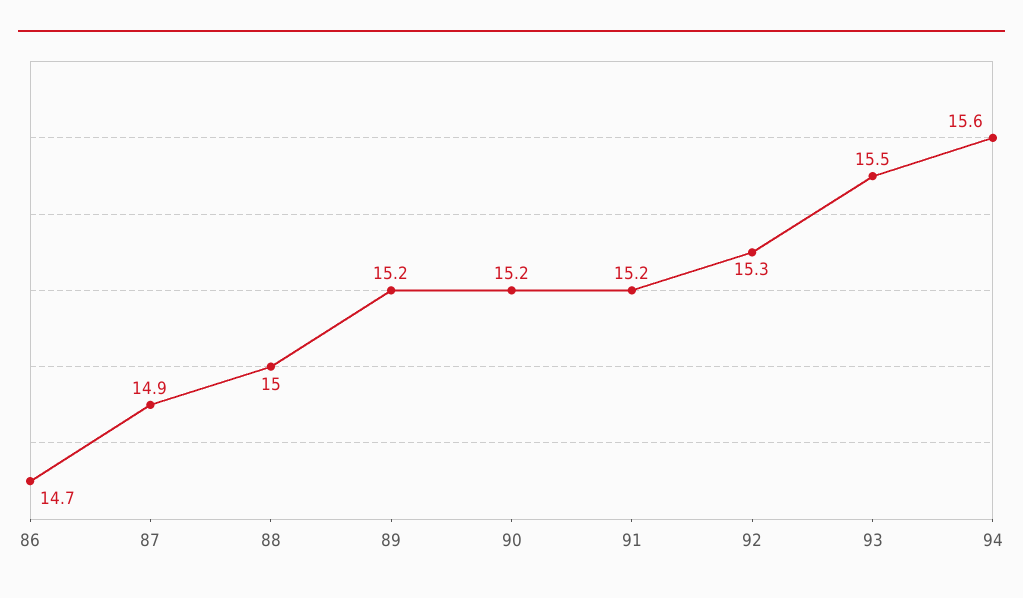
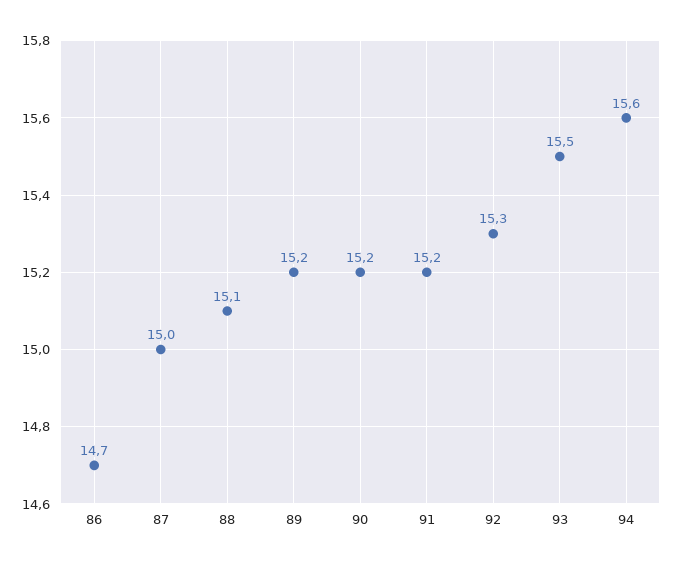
  {
    "86": 14.7,
-   "87": 14.9,
+   "87": 15,
-   "88": 15,
+   "88": 15.1,
    "89": 15.2,
    "90": 15.2,
    "91": 15.2,
    "92": 15.3,
    "93": 15.5,
    "94": 15.6
  }

